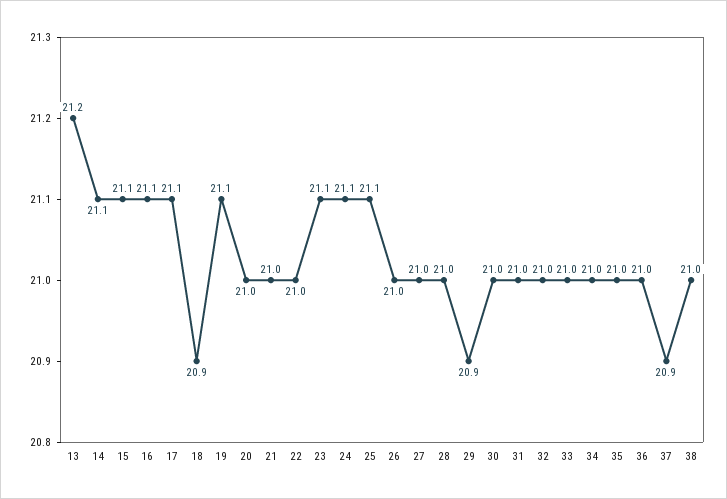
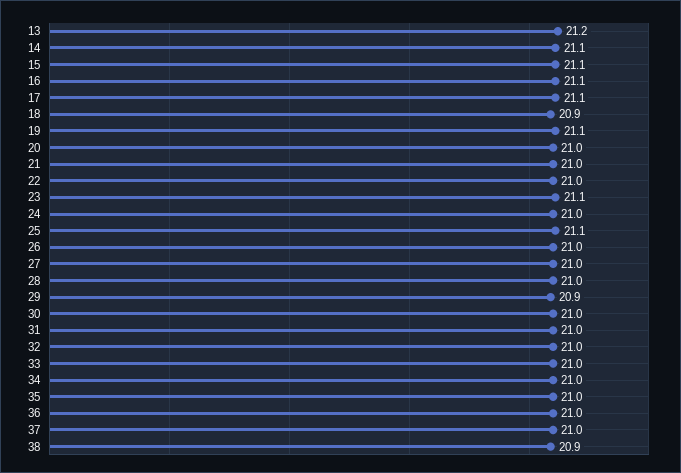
  {
    "13": 21.2,
    "14": 21.1,
    "15": 21.1,
    "16": 21.1,
    "17": 21.1,
    "18": 20.9,
    "19": 21.1,
    "20": 21,
    "21": 21,
    "22": 21,
    "23": 21.1,
-   "24": 21.1,
+   "24": 21,
    "25": 21.1,
    "26": 21,
    "27": 21,
    "28": 21,
    "29": 20.9,
    "30": 21,
    "31": 21,
    "32": 21,
    "33": 21,
    "34": 21,
    "35": 21,
    "36": 21,
-   "37": 20.9,
+   "37": 21,
-   "38": 21
+   "38": 20.9
  }

